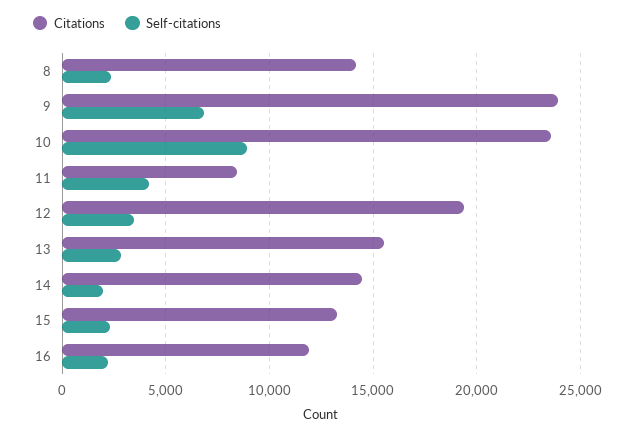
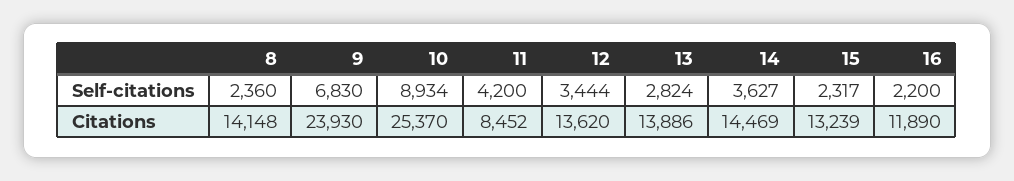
  {
    "Citations": {
      "8": 14148,
      "9": 23930,
-     "10": 23500,
+     "10": 25370,
      "11": 8452,
-     "12": 19500,
+     "12": 13620,
-     "13": 15500,
+     "13": 13886,
      "14": 14469,
      "15": 13239,
      "16": 11890
    },
    "Self-citations": {
      "8": 2360,
      "9": 6830,
      "10": 8934,
      "11": 4200,
      "12": 3444,
      "13": 2824,
-     "14": 2000,
+     "14": 3627,
      "15": 2317,
      "16": 2200
    }
  }

